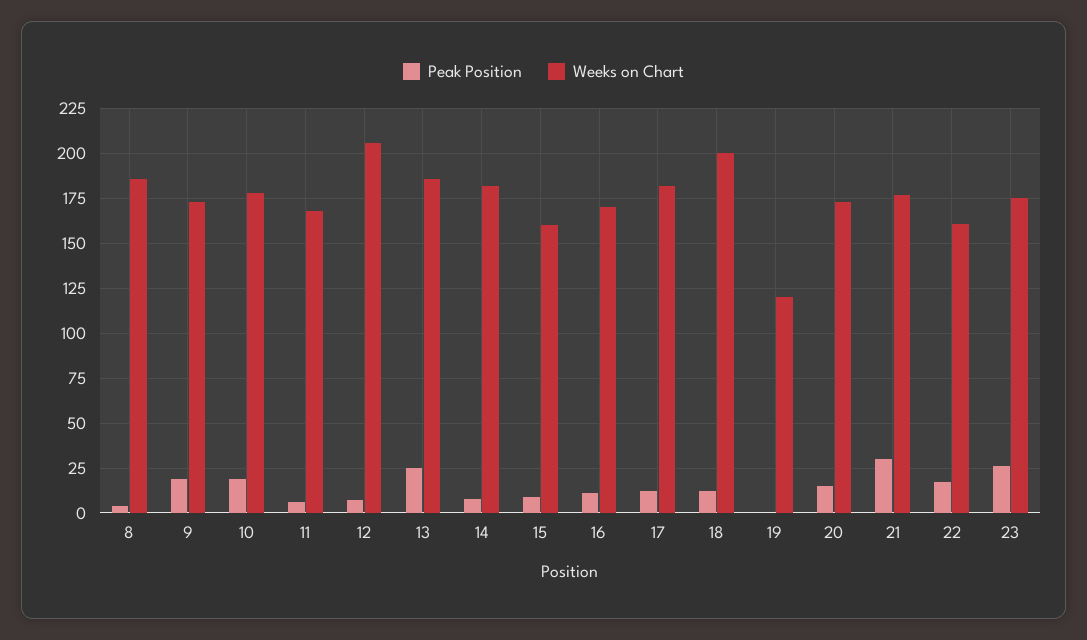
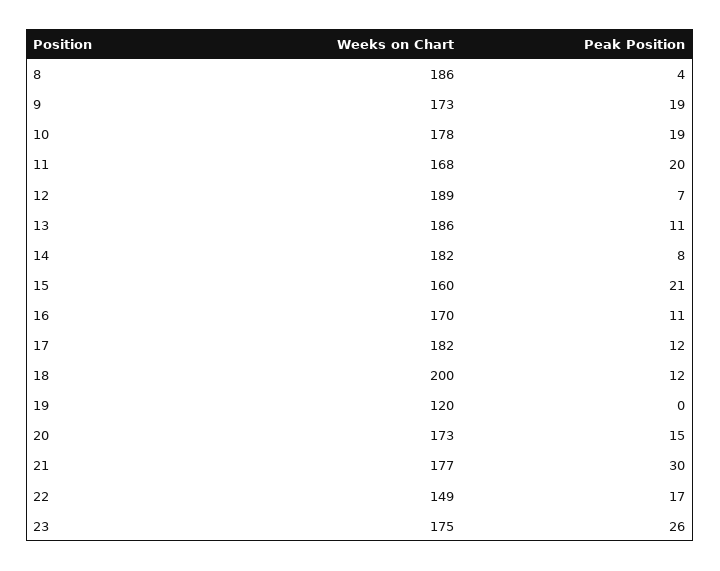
  {
    "Peak Position": {
      "8": 4,
      "9": 19,
      "10": 19,
-     "11": 5,
+     "11": 20,
      "12": 7,
-     "13": 25,
+     "13": 11,
      "14": 8,
-     "15": 10,
+     "15": 21,
      "16": 11,
      "17": 12,
      "18": 12,
      "19": 0,
      "20": 15,
      "21": 30,
      "22": 17,
      "23": 26
    },
    "Weeks on Chart": {
      "8": 186,
      "9": 173,
      "10": 178,
      "11": 168,
-     "12": 205,
+     "12": 189,
      "13": 186,
      "14": 182,
      "15": 160,
      "16": 170,
      "17": 182,
      "18": 200,
      "19": 120,
      "20": 173,
      "21": 177,
-     "22": 160,
+     "22": 149,
      "23": 175
    }
  }

